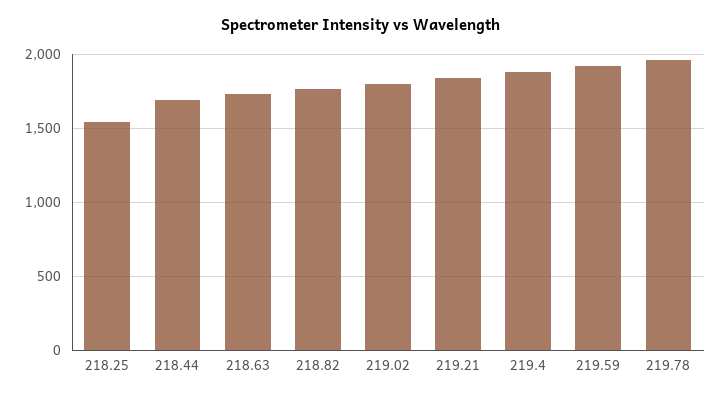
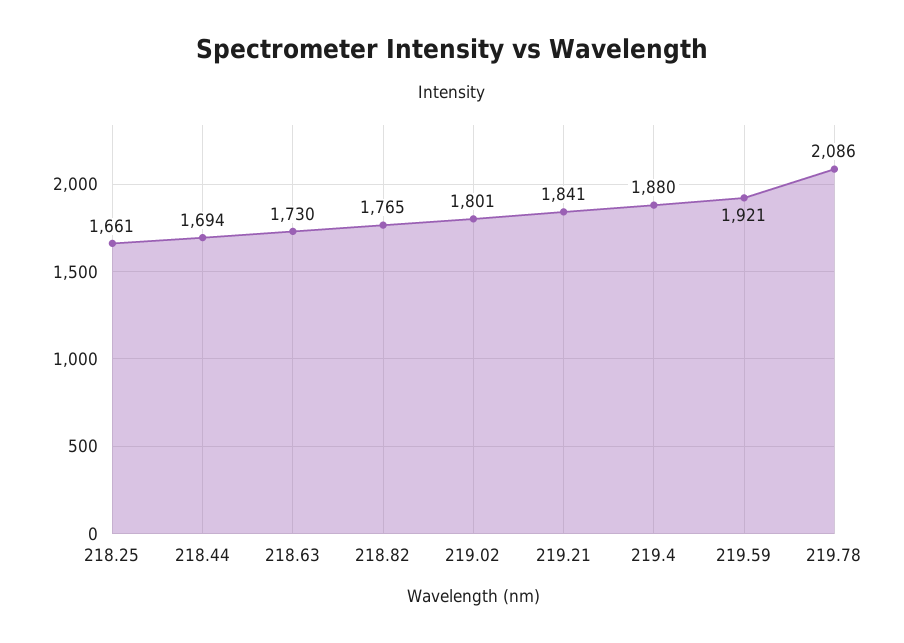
  {
-   "218.25": 1550,
+   "218.25": 1661,
    "218.44": 1694,
    "218.63": 1730,
    "218.82": 1765,
    "219.02": 1801,
    "219.21": 1841,
    "219.4": 1880,
    "219.59": 1921,
-   "219.78": 1950
+   "219.78": 2086
  }

